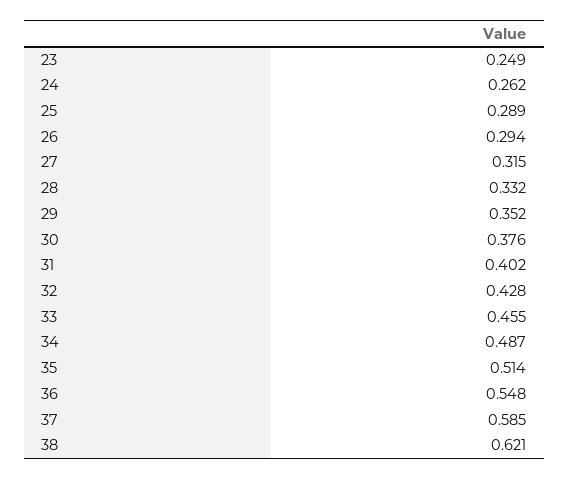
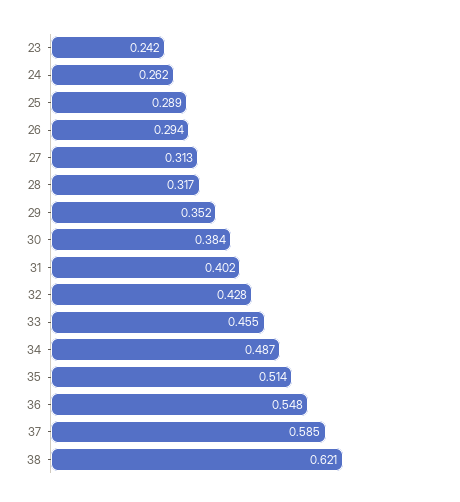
  {
-   "23": 0.249,
+   "23": 0.242,
    "24": 0.262,
    "25": 0.289,
    "26": 0.294,
-   "27": 0.315,
+   "27": 0.313,
-   "28": 0.332,
+   "28": 0.317,
    "29": 0.352,
-   "30": 0.376,
+   "30": 0.384,
    "31": 0.402,
    "32": 0.428,
    "33": 0.455,
    "34": 0.487,
    "35": 0.514,
    "36": 0.548,
    "37": 0.585,
    "38": 0.621
  }

